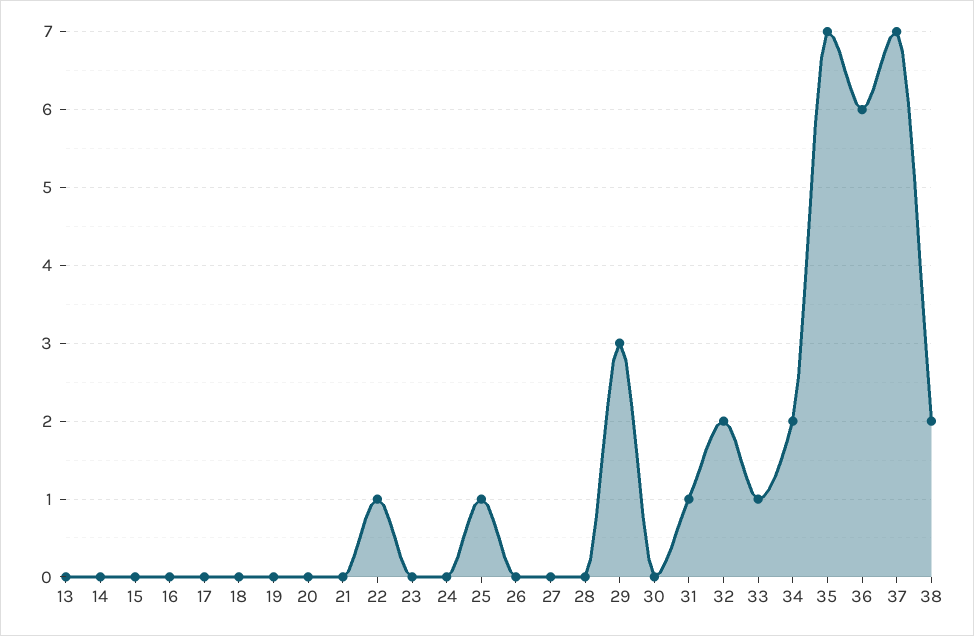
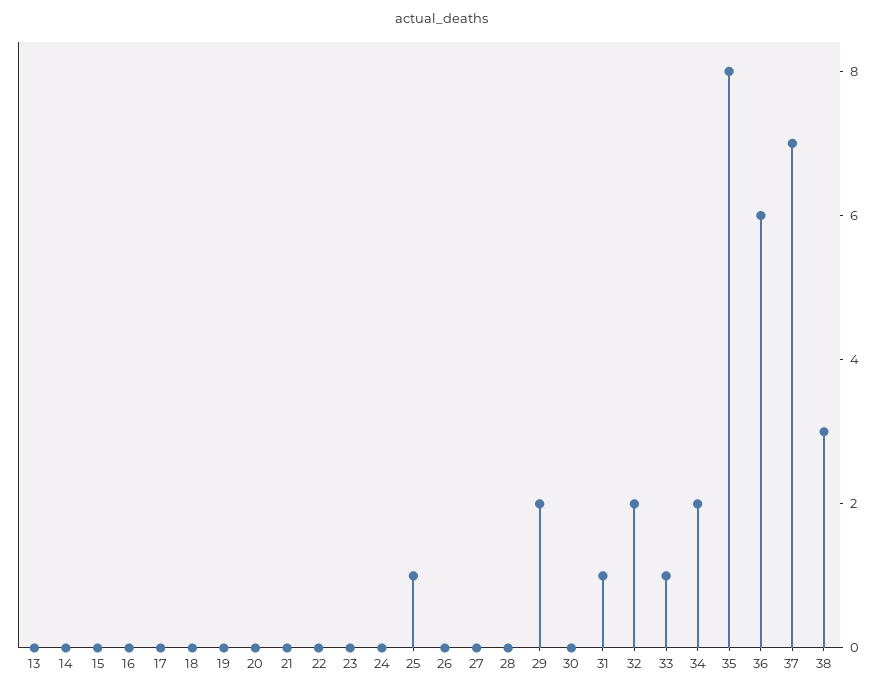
  {
    "13": 0,
    "14": 0,
    "15": 0,
    "16": 0,
    "17": 0,
    "18": 0,
    "19": 0,
    "20": 0,
    "21": 0,
-   "22": 1,
+   "22": 0,
    "23": 0,
    "24": 0,
    "25": 1,
    "26": 0,
    "27": 0,
    "28": 0,
-   "29": 3,
+   "29": 2,
    "30": 0,
    "31": 1,
    "32": 2,
    "33": 1,
    "34": 2,
-   "35": 7,
+   "35": 8,
    "36": 6,
    "37": 7,
-   "38": 2
+   "38": 3
  }

